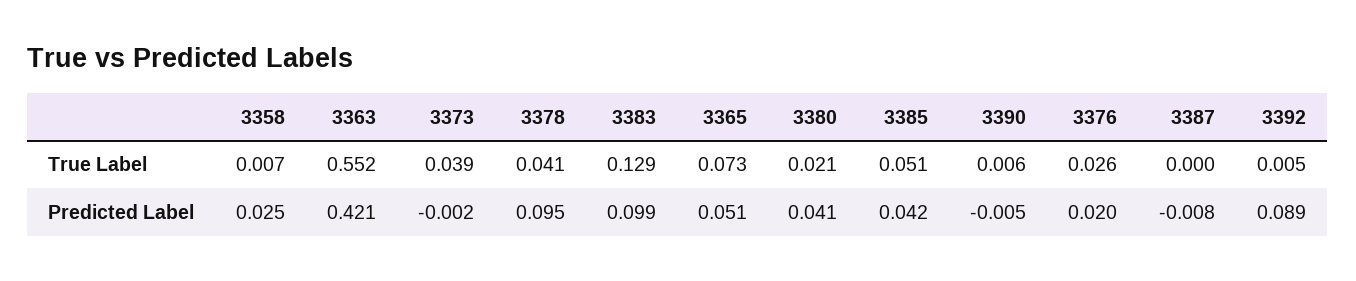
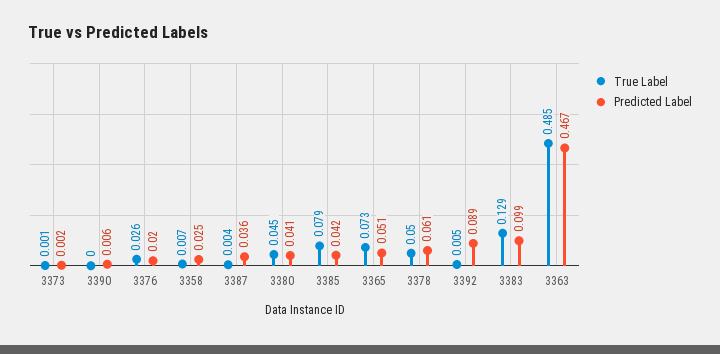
  {
    "True Label": {
      "3358": 0.007,
-     "3363": 0.552,
+     "3363": 0.485,
-     "3373": 0.039,
+     "3373": 0.001,
-     "3378": 0.041,
+     "3378": 0.05,
      "3383": 0.129,
      "3365": 0.073,
-     "3380": 0.021,
+     "3380": 0.045,
-     "3385": 0.051,
+     "3385": 0.079,
-     "3390": 0.006,
+     "3390": 0,
      "3376": 0.026,
-     "3387": 0,
+     "3387": 0.004,
      "3392": 0.005
    },
    "Predicted Label": {
      "3358": 0.025,
-     "3363": 0.421,
+     "3363": 0.467,
-     "3373": -0.002,
+     "3373": 0.002,
-     "3378": 0.095,
+     "3378": 0.061,
      "3383": 0.099,
      "3365": 0.051,
      "3380": 0.041,
      "3385": 0.042,
-     "3390": -0.005,
+     "3390": 0.006,
      "3376": 0.02,
-     "3387": -0.008,
+     "3387": 0.036,
      "3392": 0.089
    }
  }

